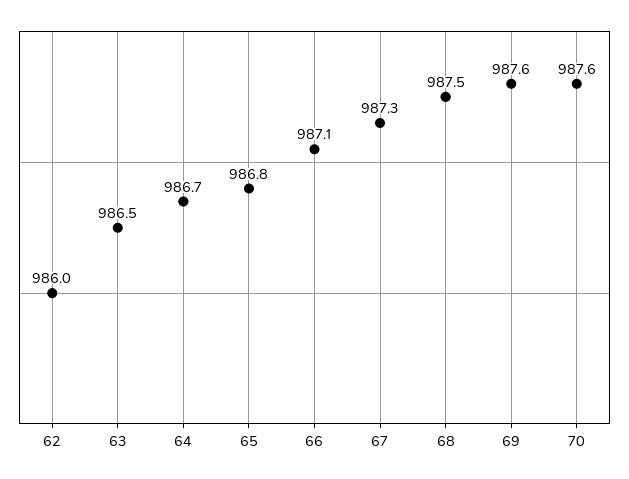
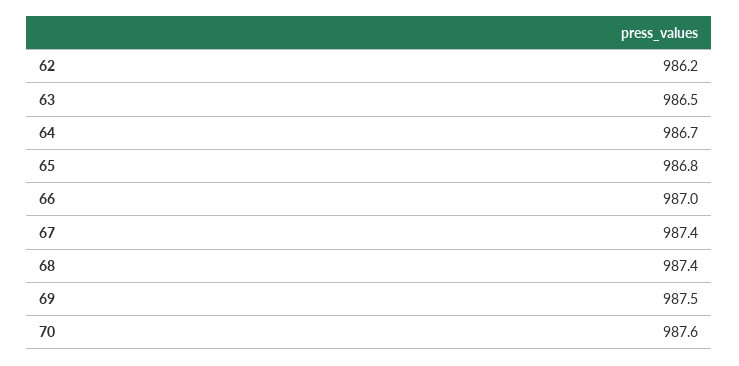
  {
-   "62": 986,
+   "62": 986.2,
    "63": 986.5,
    "64": 986.7,
    "65": 986.8,
-   "66": 987.1,
+   "66": 987,
-   "67": 987.3,
+   "67": 987.4,
-   "68": 987.5,
+   "68": 987.4,
-   "69": 987.6,
+   "69": 987.5,
    "70": 987.6
  }

